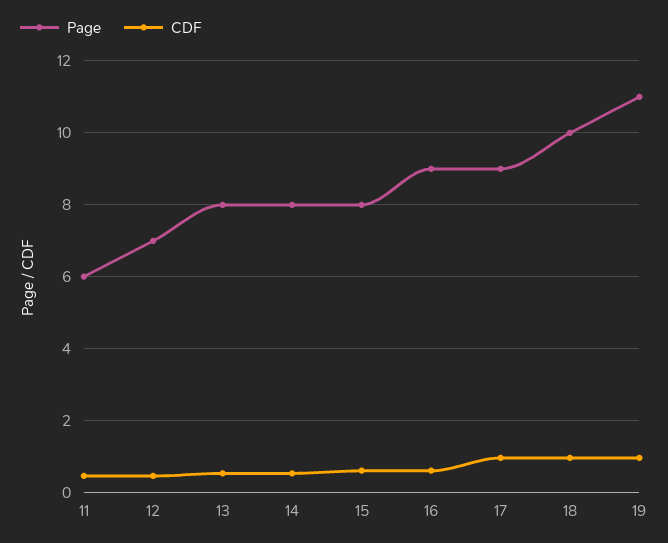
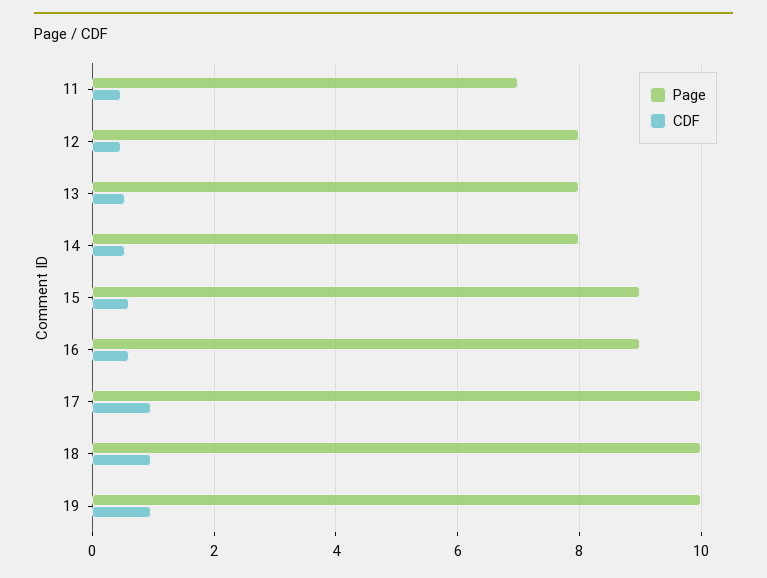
  {
    "Page": {
-     "11": 6,
+     "11": 7,
-     "12": 7,
+     "12": 8,
      "13": 8,
      "14": 8,
-     "15": 8,
+     "15": 9,
      "16": 9,
-     "17": 9,
+     "17": 10,
      "18": 10,
-     "19": 11
+     "19": 10
    },
    "CDF": {
      "11": 0.4,
      "12": 0.4,
      "13": 0.6,
      "14": 0.6,
      "15": 0.6,
      "16": 0.6,
      "17": 1,
      "18": 1,
      "19": 1
    }
  }

